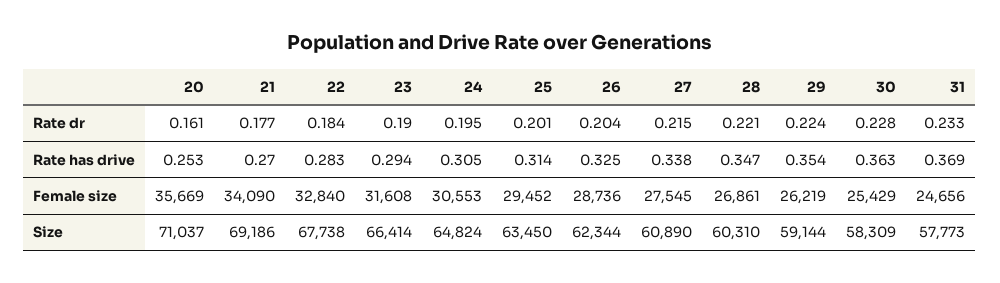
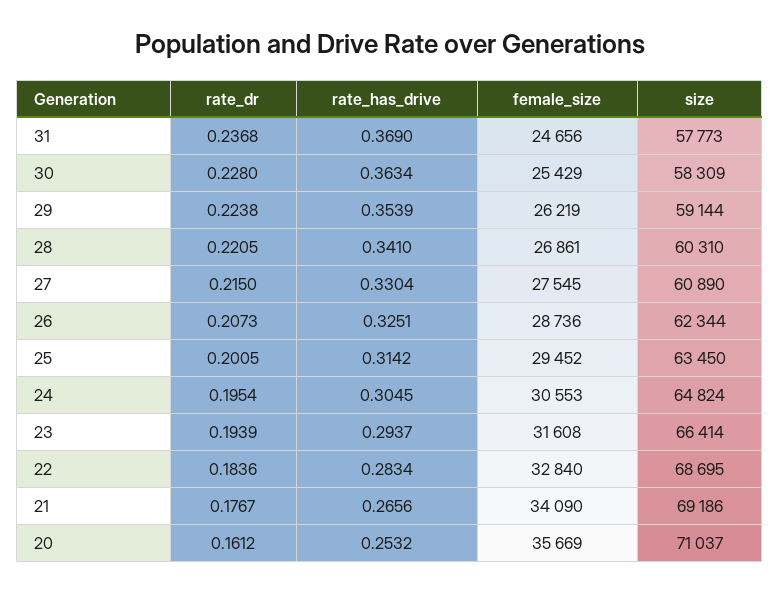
  {
    "20": {
      "Rate dr": 0.1612,
      "Rate has drive": 0.2532,
      "Female size": 35669,
      "Size": 71037
    },
    "21": {
      "Rate dr": 0.1767,
-     "Rate has drive": 0.27,
+     "Rate has drive": 0.2656,
      "Female size": 34090,
      "Size": 69186
    },
    "22": {
      "Rate dr": 0.1836,
      "Rate has drive": 0.2834,
      "Female size": 32840,
-     "Size": 67738
+     "Size": 68695
    },
    "23": {
-     "Rate dr": 0.19,
+     "Rate dr": 0.1939,
      "Rate has drive": 0.2937,
      "Female size": 31608,
      "Size": 66414
    },
    "24": {
      "Rate dr": 0.1954,
      "Rate has drive": 0.3045,
      "Female size": 30553,
      "Size": 64824
    },
    "25": {
      "Rate dr": 0.2005,
      "Rate has drive": 0.3142,
      "Female size": 29452,
      "Size": 63450
    },
    "26": {
-     "Rate dr": 0.204,
+     "Rate dr": 0.2073,
      "Rate has drive": 0.3251,
      "Female size": 28736,
      "Size": 62344
    },
    "27": {
      "Rate dr": 0.215,
-     "Rate has drive": 0.338,
+     "Rate has drive": 0.3304,
      "Female size": 27545,
      "Size": 60890
    },
    "28": {
      "Rate dr": 0.2205,
-     "Rate has drive": 0.347,
+     "Rate has drive": 0.341,
      "Female size": 26861,
      "Size": 60310
    },
    "29": {
      "Rate dr": 0.2238,
      "Rate has drive": 0.3539,
      "Female size": 26219,
      "Size": 59144
    },
    "30": {
      "Rate dr": 0.228,
      "Rate has drive": 0.3634,
      "Female size": 25429,
      "Size": 58309
    },
    "31": {
-     "Rate dr": 0.233,
+     "Rate dr": 0.2368,
      "Rate has drive": 0.369,
      "Female size": 24656,
      "Size": 57773
    }
  }

